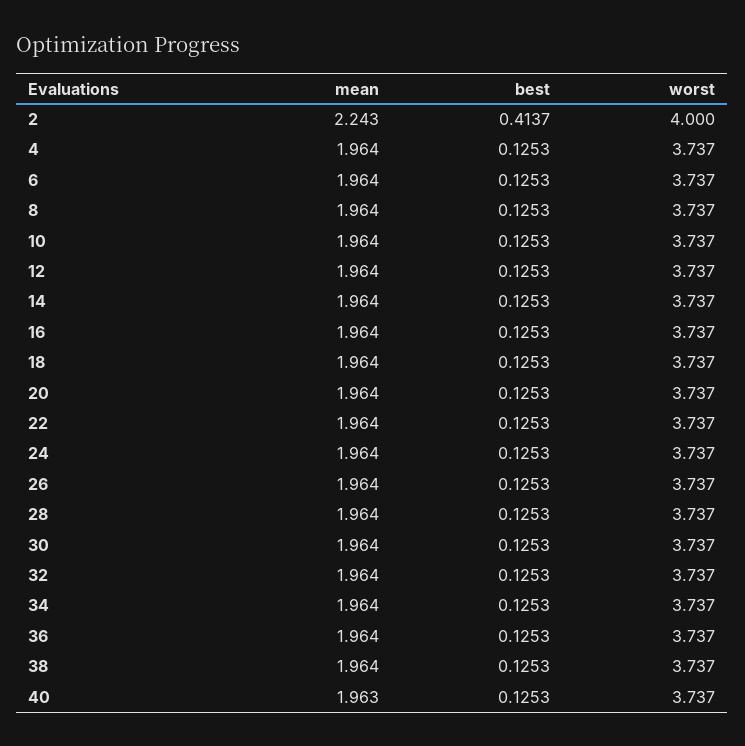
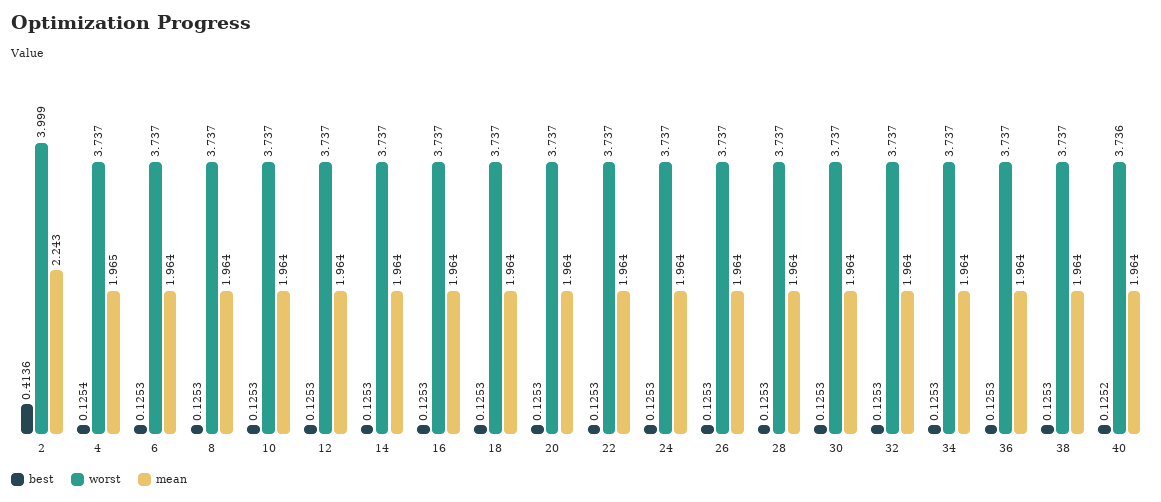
  {
    "mean": {
      "2": 2.243,
-     "4": 1.964,
+     "4": 1.965,
      "6": 1.964,
      "8": 1.964,
      "10": 1.964,
      "12": 1.964,
      "14": 1.964,
      "16": 1.964,
      "18": 1.964,
      "20": 1.964,
      "22": 1.964,
      "24": 1.964,
      "26": 1.964,
      "28": 1.964,
      "30": 1.964,
      "32": 1.964,
      "34": 1.964,
      "36": 1.964,
      "38": 1.964,
-     "40": 1.963
+     "40": 1.964
    },
    "best": {
-     "2": 0.4137,
+     "2": 0.4136,
-     "4": 0.1253,
+     "4": 0.1254,
      "6": 0.1253,
      "8": 0.1253,
      "10": 0.1253,
      "12": 0.1253,
      "14": 0.1253,
      "16": 0.1253,
      "18": 0.1253,
      "20": 0.1253,
      "22": 0.1253,
      "24": 0.1253,
      "26": 0.1253,
      "28": 0.1253,
      "30": 0.1253,
      "32": 0.1253,
      "34": 0.1253,
      "36": 0.1253,
      "38": 0.1253,
-     "40": 0.1253
+     "40": 0.1252
    },
    "worst": {
-     "2": 4,
+     "2": 3.999,
      "4": 3.737,
      "6": 3.737,
      "8": 3.737,
      "10": 3.737,
      "12": 3.737,
      "14": 3.737,
      "16": 3.737,
      "18": 3.737,
      "20": 3.737,
      "22": 3.737,
      "24": 3.737,
      "26": 3.737,
      "28": 3.737,
      "30": 3.737,
      "32": 3.737,
      "34": 3.737,
      "36": 3.737,
      "38": 3.737,
-     "40": 3.737
+     "40": 3.736
    }
  }

